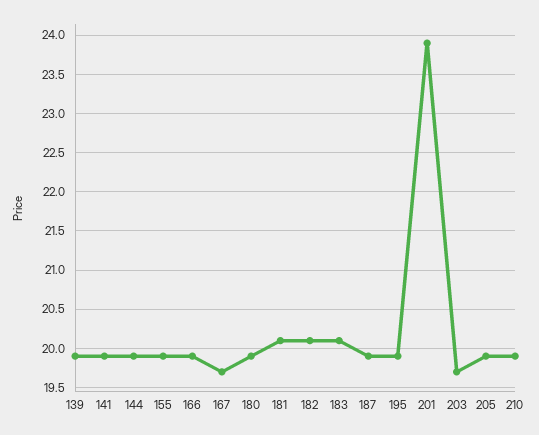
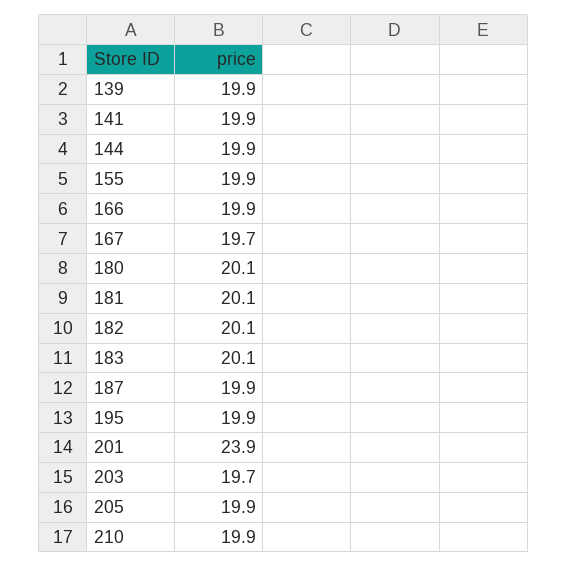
  {
    "139": 19.9,
    "141": 19.9,
    "144": 19.9,
    "155": 19.9,
    "166": 19.9,
    "167": 19.7,
-   "180": 19.9,
+   "180": 20.1,
    "181": 20.1,
    "182": 20.1,
    "183": 20.1,
    "187": 19.9,
    "195": 19.9,
    "201": 23.9,
    "203": 19.7,
    "205": 19.9,
    "210": 19.9
  }

